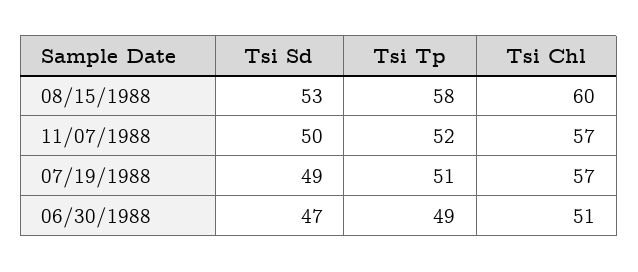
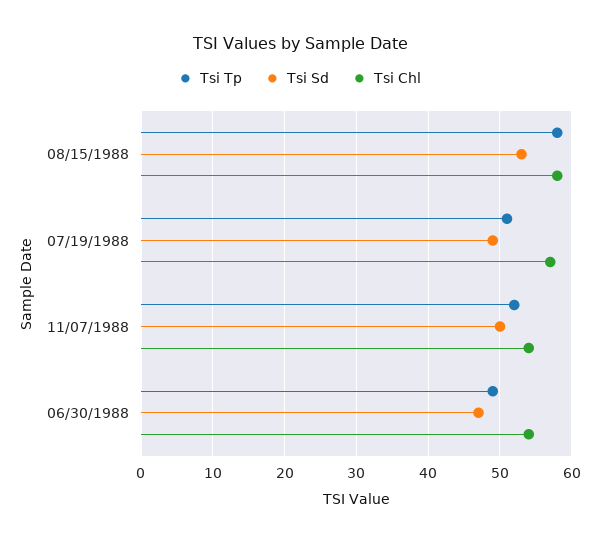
  {
    "Tsi Sd": {
      "08/15/1988": 53,
      "11/07/1988": 50,
      "07/19/1988": 49,
      "06/30/1988": 47
    },
    "Tsi Tp": {
      "08/15/1988": 58,
      "11/07/1988": 52,
      "07/19/1988": 51,
      "06/30/1988": 49
    },
    "Tsi Chl": {
-     "08/15/1988": 60,
+     "08/15/1988": 58,
-     "11/07/1988": 57,
+     "11/07/1988": 54,
      "07/19/1988": 57,
-     "06/30/1988": 51
+     "06/30/1988": 54
    }
  }

